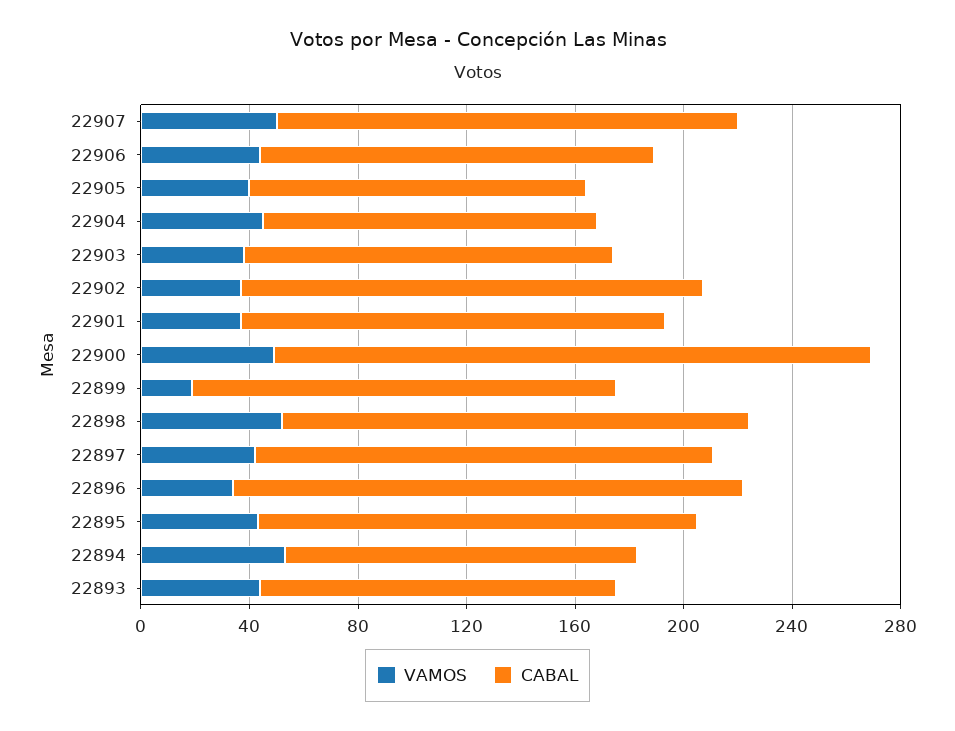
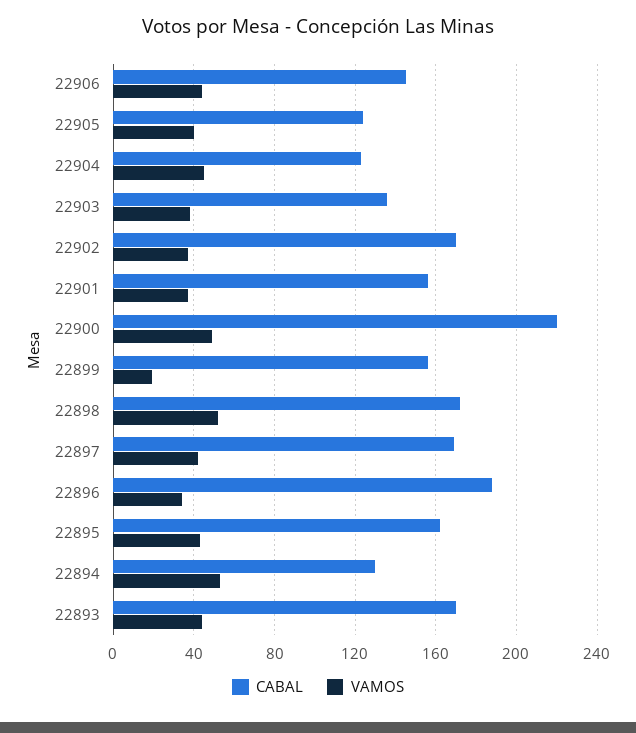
  {
    "VAMOS": {
-     "22907": 50,
      "22906": 45,
      "22905": 40,
      "22904": 45,
      "22903": 40,
      "22902": 35,
      "22901": 35,
      "22900": 50,
      "22899": 20,
      "22898": 50,
      "22897": 40,
      "22896": 35,
      "22895": 45,
      "22894": 55,
      "22893": 45
    },
    "CABAL": {
-     "22907": 170,
      "22906": 145,
      "22905": 125,
      "22904": 125,
      "22903": 135,
      "22902": 170,
      "22901": 155,
      "22900": 220,
      "22899": 155,
      "22898": 170,
      "22897": 170,
      "22896": 190,
      "22895": 160,
      "22894": 130,
-     "22893": 130
+     "22893": 170
    }
  }

